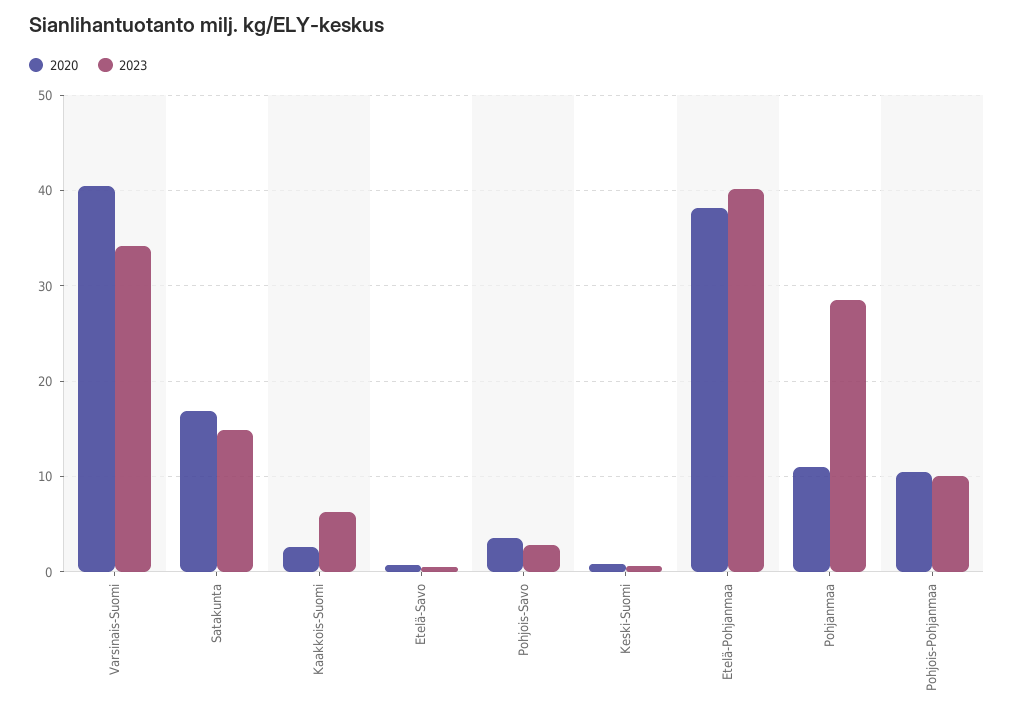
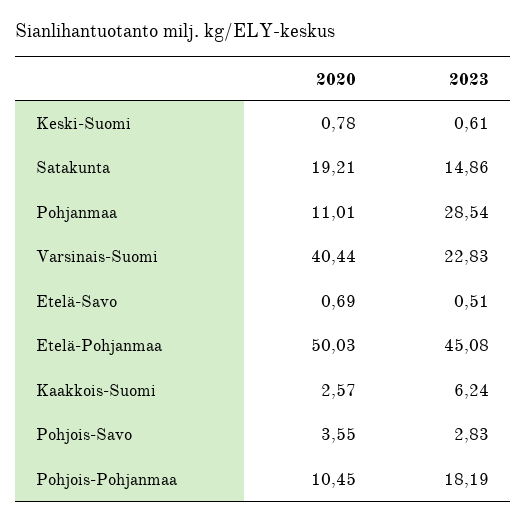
  {
    "2020": {
      "Varsinais-Suomi": 40.44,
-     "Satakunta": 17,
+     "Satakunta": 19.21,
      "Kaakkois-Suomi": 2.57,
      "Etelä-Savo": 0.69,
      "Pohjois-Savo": 3.55,
      "Keski-Suomi": 0.78,
-     "Etelä-Pohjanmaa": 38,
+     "Etelä-Pohjanmaa": 50.03,
      "Pohjanmaa": 11.01,
      "Pohjois-Pohjanmaa": 10.45
    },
    "2023": {
-     "Varsinais-Suomi": 34,
+     "Varsinais-Suomi": 22.83,
      "Satakunta": 14.86,
      "Kaakkois-Suomi": 6.24,
      "Etelä-Savo": 0.51,
      "Pohjois-Savo": 2.83,
      "Keski-Suomi": 0.61,
-     "Etelä-Pohjanmaa": 40,
+     "Etelä-Pohjanmaa": 45.08,
      "Pohjanmaa": 28.54,
-     "Pohjois-Pohjanmaa": 10
+     "Pohjois-Pohjanmaa": 18.19
    }
  }

